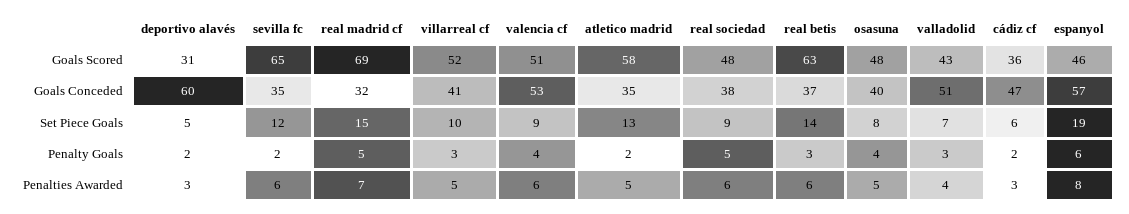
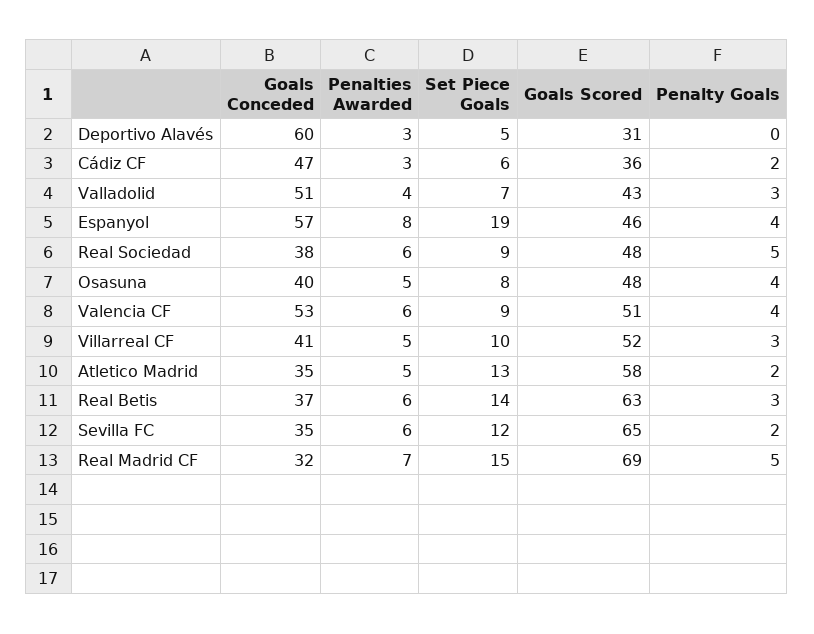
  {
    "deportivo alavés": {
      "Goals Scored": 31,
      "Goals Conceded": 60,
      "Set Piece Goals": 5,
-     "Penalty Goals": 2,
+     "Penalty Goals": 0,
      "Penalties Awarded": 3
    },
    "sevilla fc": {
      "Goals Scored": 65,
      "Goals Conceded": 35,
      "Set Piece Goals": 12,
      "Penalty Goals": 2,
      "Penalties Awarded": 6
    },
    "real madrid cf": {
      "Goals Scored": 69,
      "Goals Conceded": 32,
      "Set Piece Goals": 15,
      "Penalty Goals": 5,
      "Penalties Awarded": 7
    },
    "villarreal cf": {
      "Goals Scored": 52,
      "Goals Conceded": 41,
      "Set Piece Goals": 10,
      "Penalty Goals": 3,
      "Penalties Awarded": 5
    },
    "valencia cf": {
      "Goals Scored": 51,
      "Goals Conceded": 53,
      "Set Piece Goals": 9,
      "Penalty Goals": 4,
      "Penalties Awarded": 6
    },
    "atletico madrid": {
      "Goals Scored": 58,
      "Goals Conceded": 35,
      "Set Piece Goals": 13,
      "Penalty Goals": 2,
      "Penalties Awarded": 5
    },
    "real sociedad": {
      "Goals Scored": 48,
      "Goals Conceded": 38,
      "Set Piece Goals": 9,
      "Penalty Goals": 5,
      "Penalties Awarded": 6
    },
    "real betis": {
      "Goals Scored": 63,
      "Goals Conceded": 37,
      "Set Piece Goals": 14,
      "Penalty Goals": 3,
      "Penalties Awarded": 6
    },
    "osasuna": {
      "Goals Scored": 48,
      "Goals Conceded": 40,
      "Set Piece Goals": 8,
      "Penalty Goals": 4,
      "Penalties Awarded": 5
    },
    "valladolid": {
      "Goals Scored": 43,
      "Goals Conceded": 51,
      "Set Piece Goals": 7,
      "Penalty Goals": 3,
      "Penalties Awarded": 4
    },
    "cádiz cf": {
      "Goals Scored": 36,
      "Goals Conceded": 47,
      "Set Piece Goals": 6,
      "Penalty Goals": 2,
      "Penalties Awarded": 3
    },
    "espanyol": {
      "Goals Scored": 46,
      "Goals Conceded": 57,
      "Set Piece Goals": 19,
-     "Penalty Goals": 6,
+     "Penalty Goals": 4,
      "Penalties Awarded": 8
    }
  }

